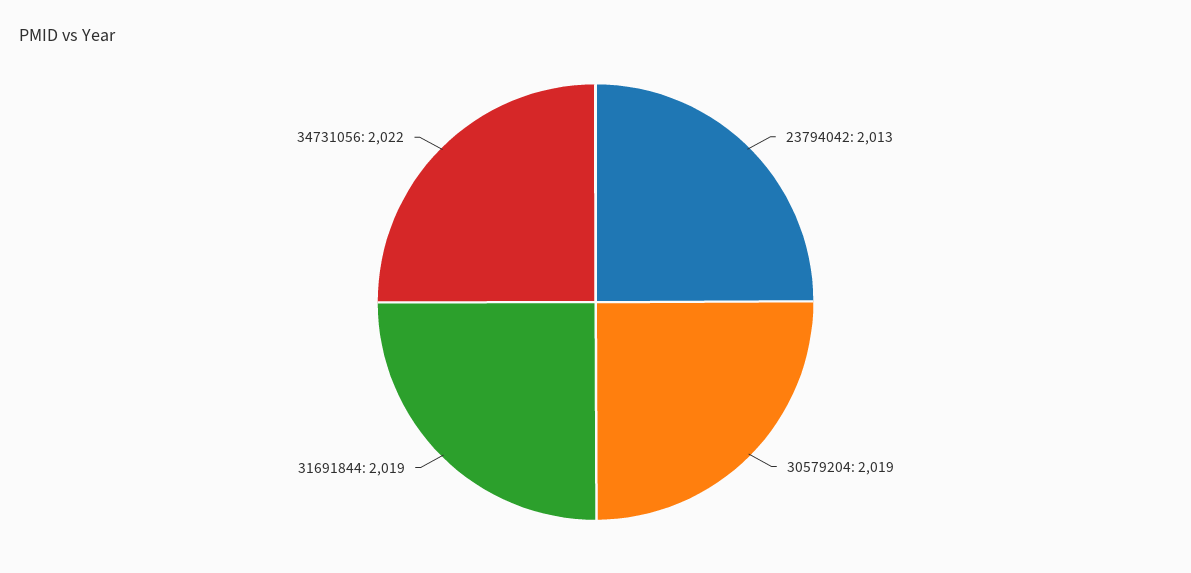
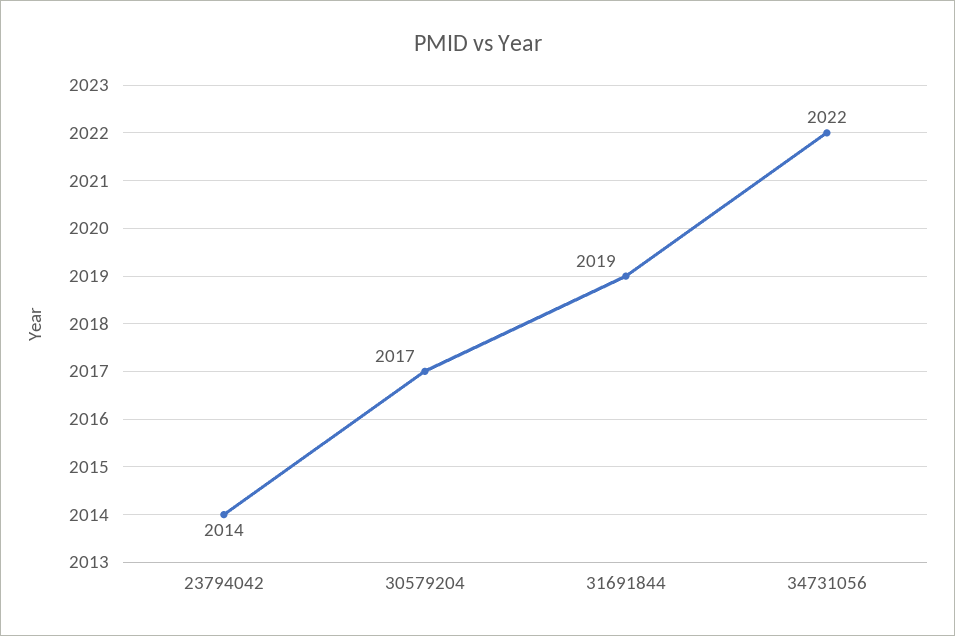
  {
-   "23794042": 2013,
+   "23794042": 2014,
-   "30579204": 2019,
+   "30579204": 2017,
    "31691844": 2019,
    "34731056": 2022
  }

